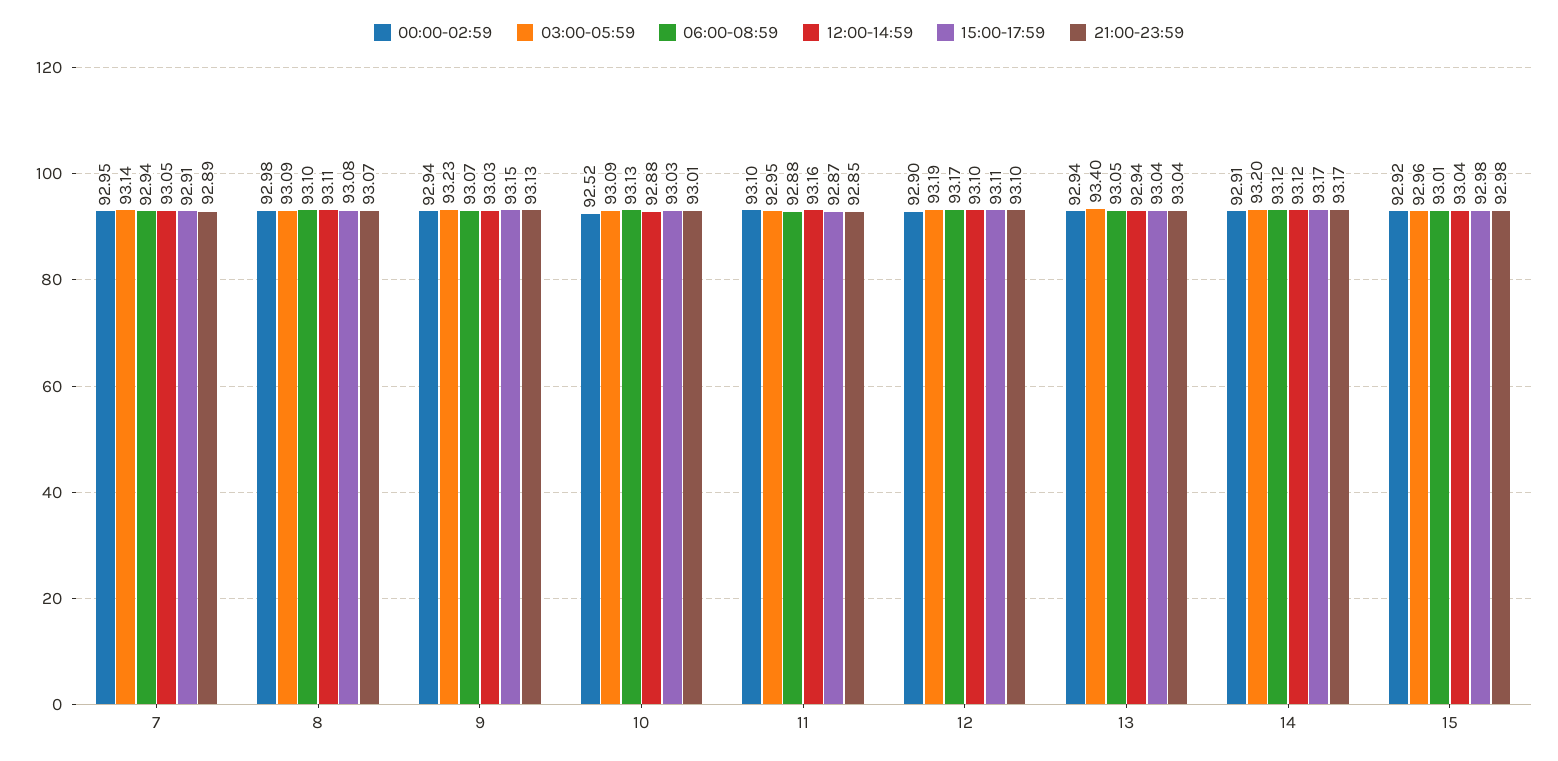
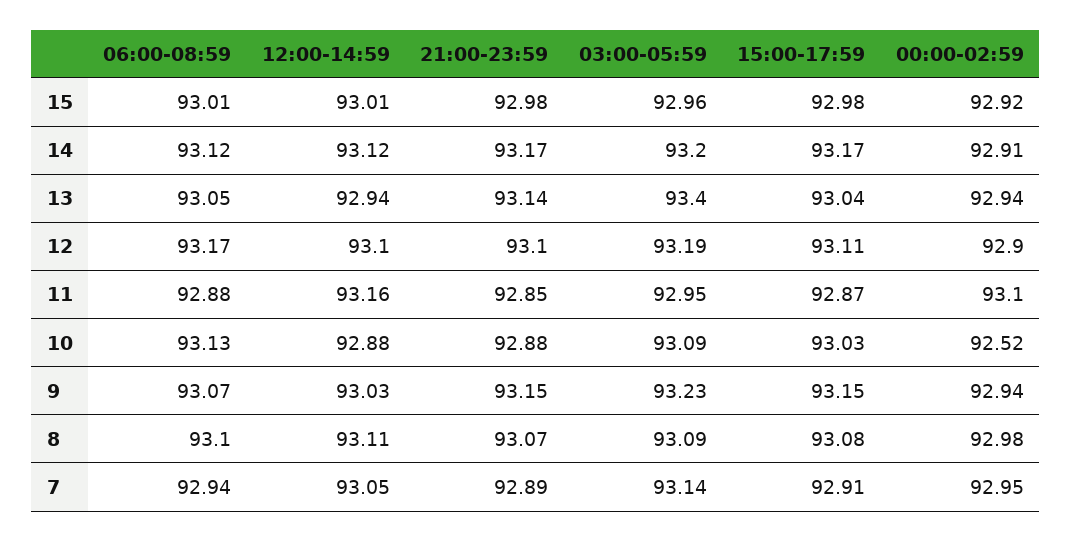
  {
    "00:00-02:59": {
      "7": 92.95,
      "8": 92.98,
      "9": 92.94,
      "10": 92.52,
      "11": 93.1,
      "12": 92.9,
      "13": 92.94,
      "14": 92.91,
      "15": 92.92
    },
    "03:00-05:59": {
      "7": 93.14,
      "8": 93.09,
      "9": 93.23,
      "10": 93.09,
      "11": 92.95,
      "12": 93.19,
      "13": 93.4,
      "14": 93.2,
      "15": 92.96
    },
    "06:00-08:59": {
      "7": 92.94,
      "8": 93.1,
      "9": 93.07,
      "10": 93.13,
      "11": 92.88,
      "12": 93.17,
      "13": 93.05,
      "14": 93.12,
      "15": 93.01
    },
    "12:00-14:59": {
      "7": 93.05,
      "8": 93.11,
      "9": 93.03,
      "10": 92.88,
      "11": 93.16,
      "12": 93.1,
      "13": 92.94,
      "14": 93.12,
-     "15": 93.04
+     "15": 93.01
    },
    "15:00-17:59": {
      "7": 92.91,
      "8": 93.08,
      "9": 93.15,
      "10": 93.03,
      "11": 92.87,
      "12": 93.11,
      "13": 93.04,
      "14": 93.17,
      "15": 92.98
    },
    "21:00-23:59": {
      "7": 92.89,
      "8": 93.07,
-     "9": 93.13,
+     "9": 93.15,
-     "10": 93.01,
+     "10": 92.88,
      "11": 92.85,
      "12": 93.1,
-     "13": 93.04,
+     "13": 93.14,
      "14": 93.17,
      "15": 92.98
    }
  }

